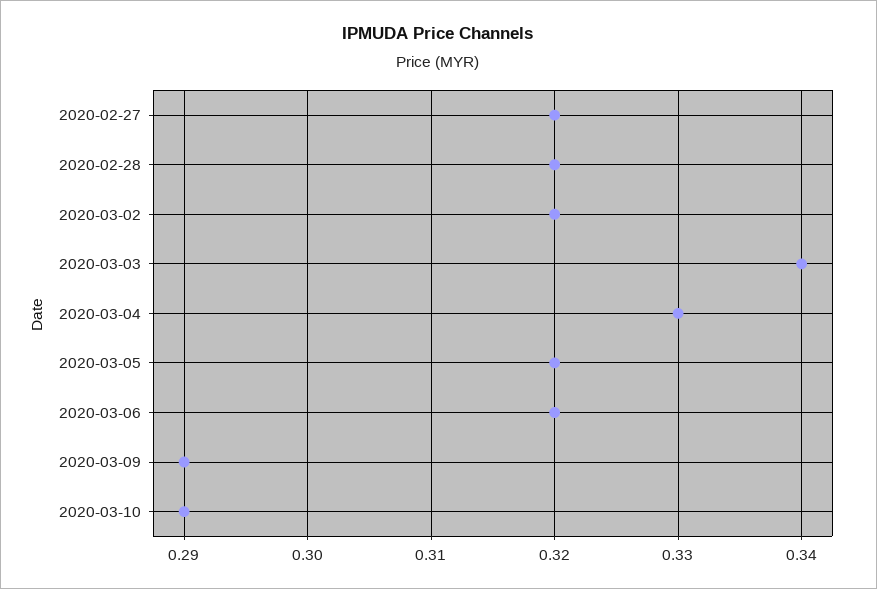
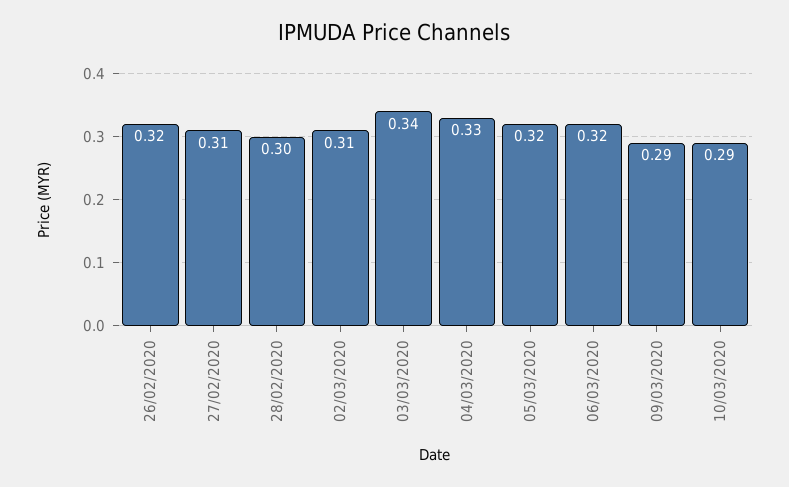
  {
-   "2020-02-27": 0.32,
+   "2020-02-27": 0.31,
-   "2020-02-28": 0.32,
+   "2020-02-28": 0.3,
-   "2020-03-02": 0.32,
+   "2020-03-02": 0.31,
    "2020-03-03": 0.34,
    "2020-03-04": 0.33,
    "2020-03-05": 0.32,
    "2020-03-06": 0.32,
    "2020-03-09": 0.29,
-   "2020-03-10": 0.29
+   "2020-03-10": 0.29,
+   "26/02/2020": 0.32
  }

